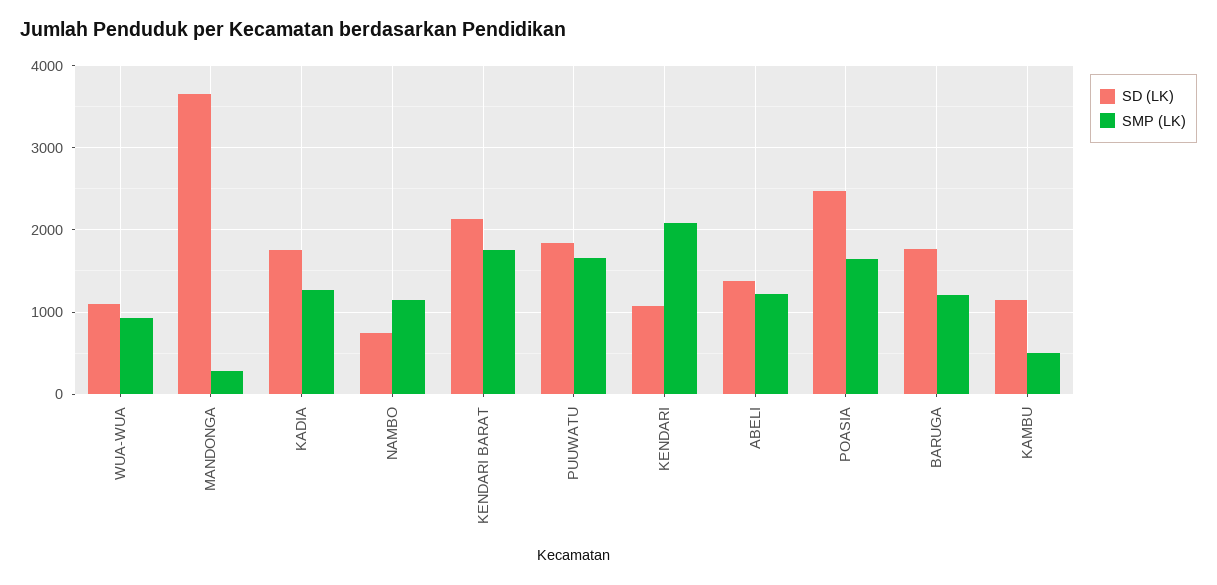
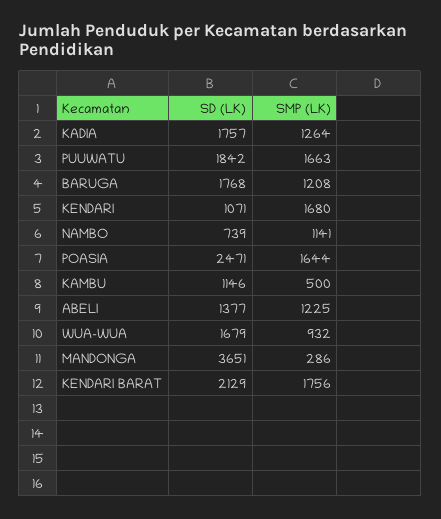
  {
    "SD (LK)": {
-     "WUA-WUA": 1100,
+     "WUA-WUA": 1679,
      "MANDONGA": 3651,
      "KADIA": 1757,
      "NAMBO": 739,
      "KENDARI BARAT": 2129,
      "PUUWATU": 1842,
      "KENDARI": 1071,
      "ABELI": 1377,
      "POASIA": 2471,
      "BARUGA": 1768,
      "KAMBU": 1146
    },
    "SMP (LK)": {
      "WUA-WUA": 932,
      "MANDONGA": 286,
      "KADIA": 1264,
      "NAMBO": 1141,
      "KENDARI BARAT": 1756,
      "PUUWATU": 1663,
-     "KENDARI": 2100,
+     "KENDARI": 1680,
      "ABELI": 1225,
      "POASIA": 1644,
      "BARUGA": 1208,
      "KAMBU": 500
    }
  }

